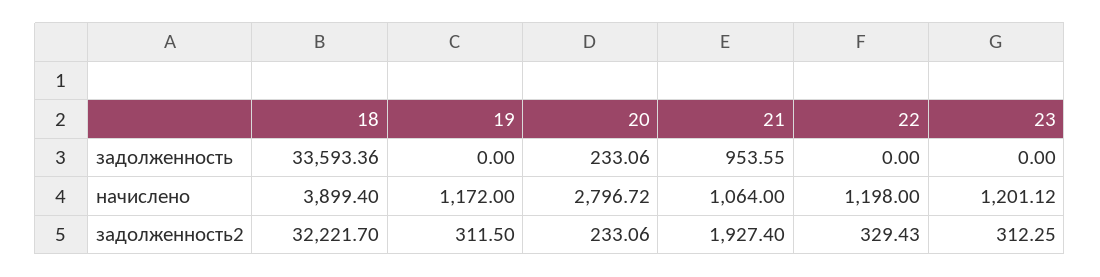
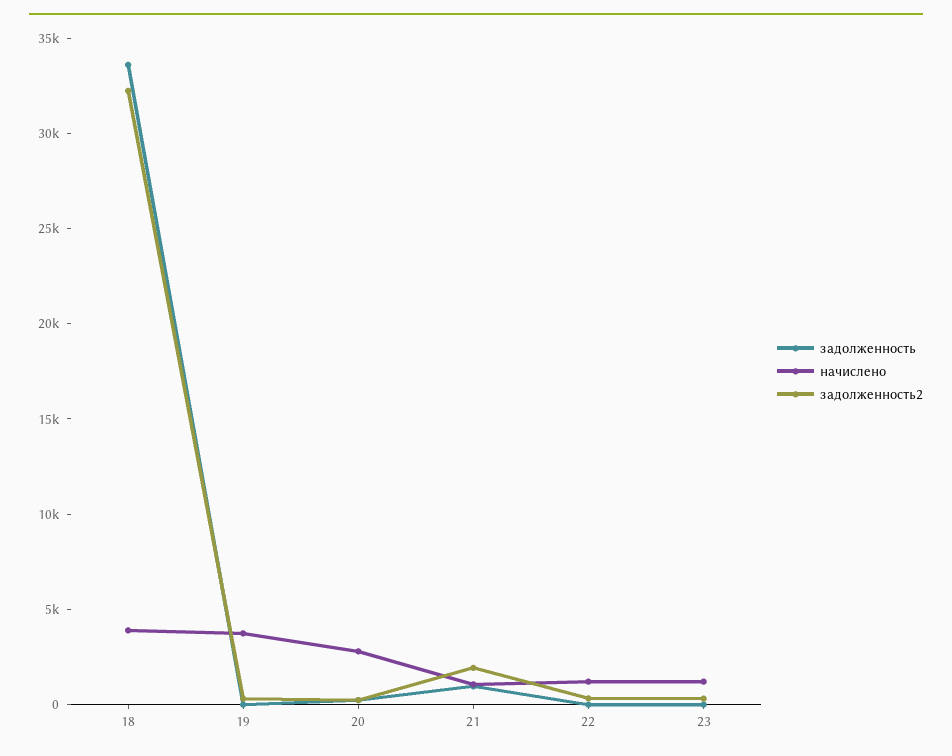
  {
    "задолженность": {
      "18": 33593.36,
      "19": 0,
      "20": 233.06,
      "21": 953.55,
      "22": 0,
      "23": 0
    },
    "начислено": {
      "18": 3899.4,
-     "19": 1172,
+     "19": 4000,
      "20": 2796.72,
      "21": 1064,
      "22": 1198,
      "23": 1201.12
    },
    "задолженность2": {
      "18": 32221.7,
      "19": 311.5,
      "20": 233.06,
      "21": 1927.4,
      "22": 329.43,
      "23": 312.25
    }
  }

